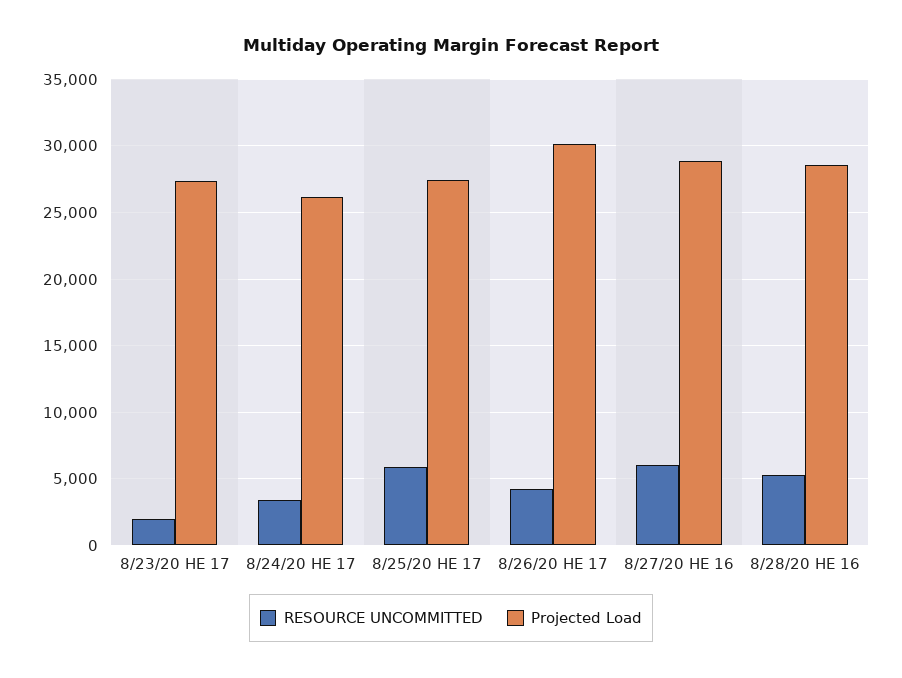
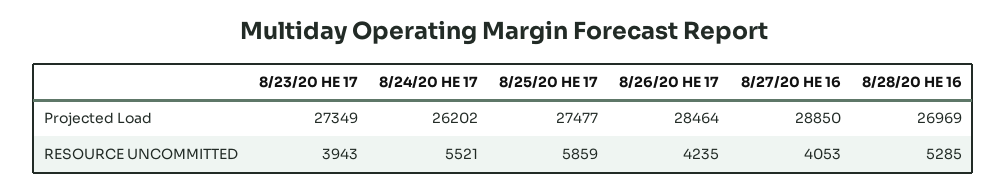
  {
    "RESOURCE UNCOMMITTED": {
-     "8/23/20 HE 17": 2000,
+     "8/23/20 HE 17": 3943,
-     "8/24/20 HE 17": 3500,
+     "8/24/20 HE 17": 5521,
      "8/25/20 HE 17": 5859,
      "8/26/20 HE 17": 4235,
-     "8/27/20 HE 16": 6000,
+     "8/27/20 HE 16": 4053,
      "8/28/20 HE 16": 5285
    },
    "Projected Load": {
      "8/23/20 HE 17": 27349,
      "8/24/20 HE 17": 26202,
      "8/25/20 HE 17": 27477,
-     "8/26/20 HE 17": 30000,
+     "8/26/20 HE 17": 28464,
      "8/27/20 HE 16": 28850,
-     "8/28/20 HE 16": 28500
+     "8/28/20 HE 16": 26969
    }
  }

